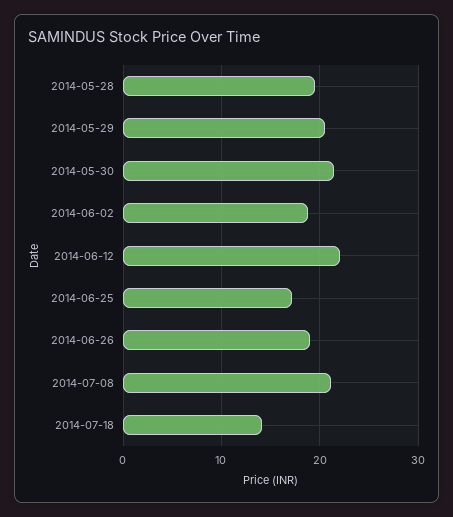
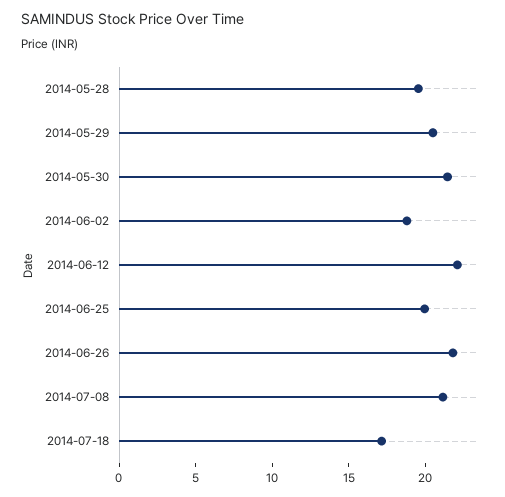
  {
    "2014-05-28": 20,
    "2014-05-29": 21,
    "2014-05-30": 21,
    "2014-06-02": 19,
    "2014-06-12": 22,
-   "2014-06-25": 17,
+   "2014-06-25": 20,
-   "2014-06-26": 19,
+   "2014-06-26": 22,
    "2014-07-08": 21,
-   "2014-07-18": 14
+   "2014-07-18": 17
  }

